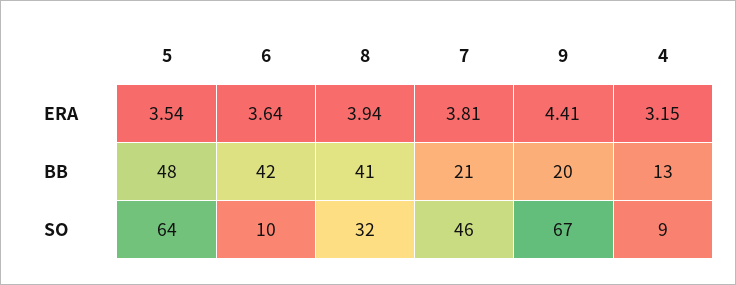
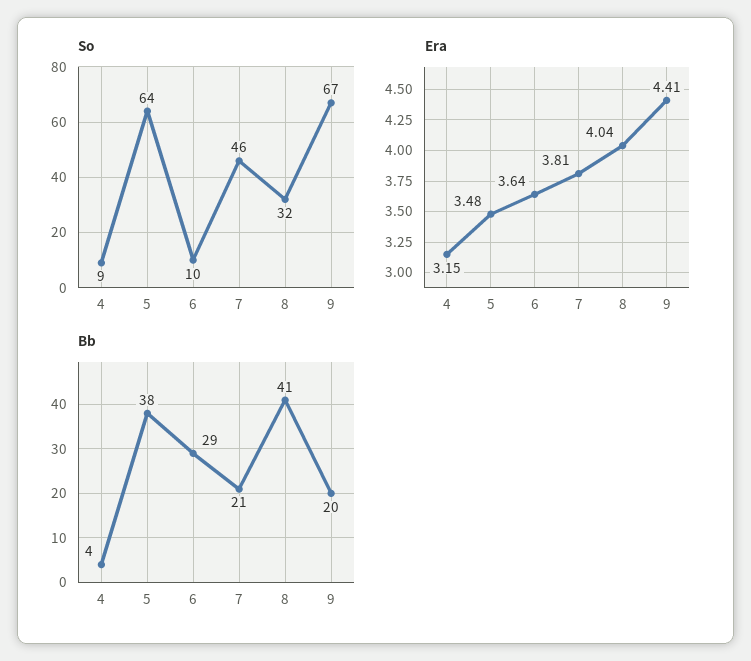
  {
    "ERA": {
-     "5": 3.54,
+     "5": 3.48,
      "6": 3.64,
-     "8": 3.94,
+     "8": 4.04,
      "7": 3.81,
      "9": 4.41,
      "4": 3.15
    },
    "BB": {
-     "5": 48,
+     "5": 38,
-     "6": 42,
+     "6": 29,
      "8": 41,
      "7": 21,
      "9": 20,
-     "4": 13
+     "4": 4
    },
    "SO": {
      "5": 64,
      "6": 10,
      "8": 32,
      "7": 46,
      "9": 67,
      "4": 9
    }
  }

